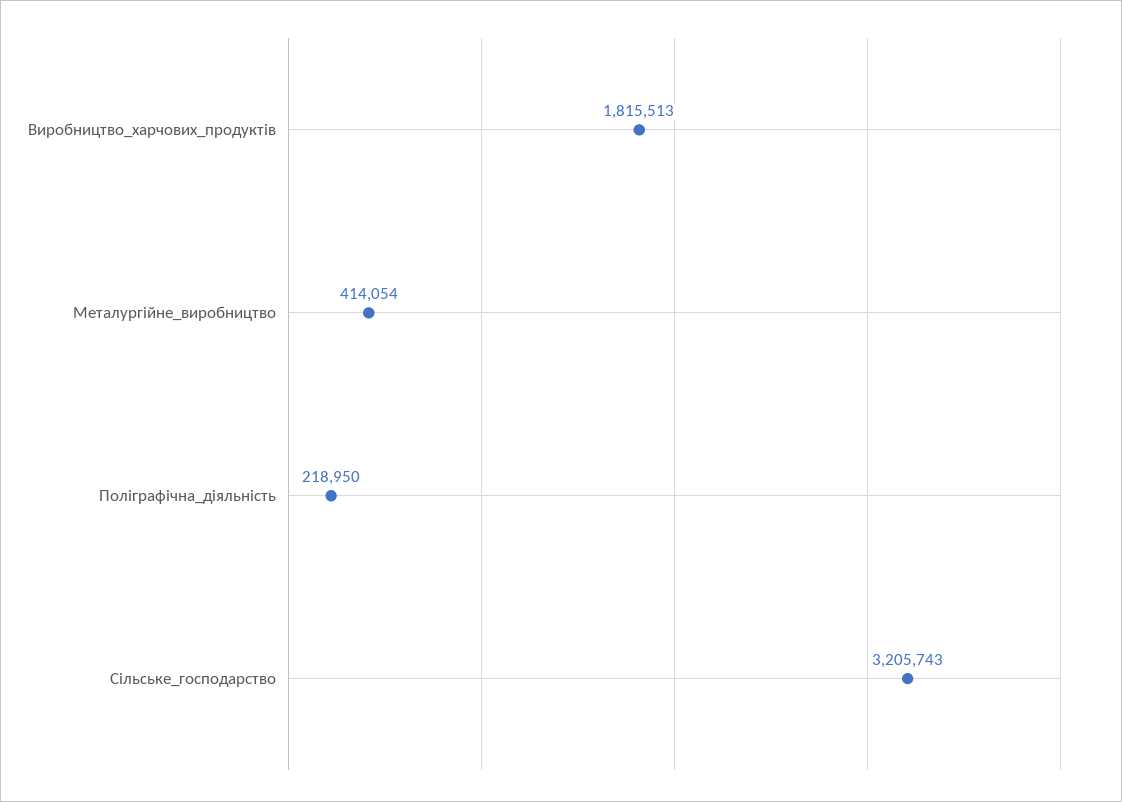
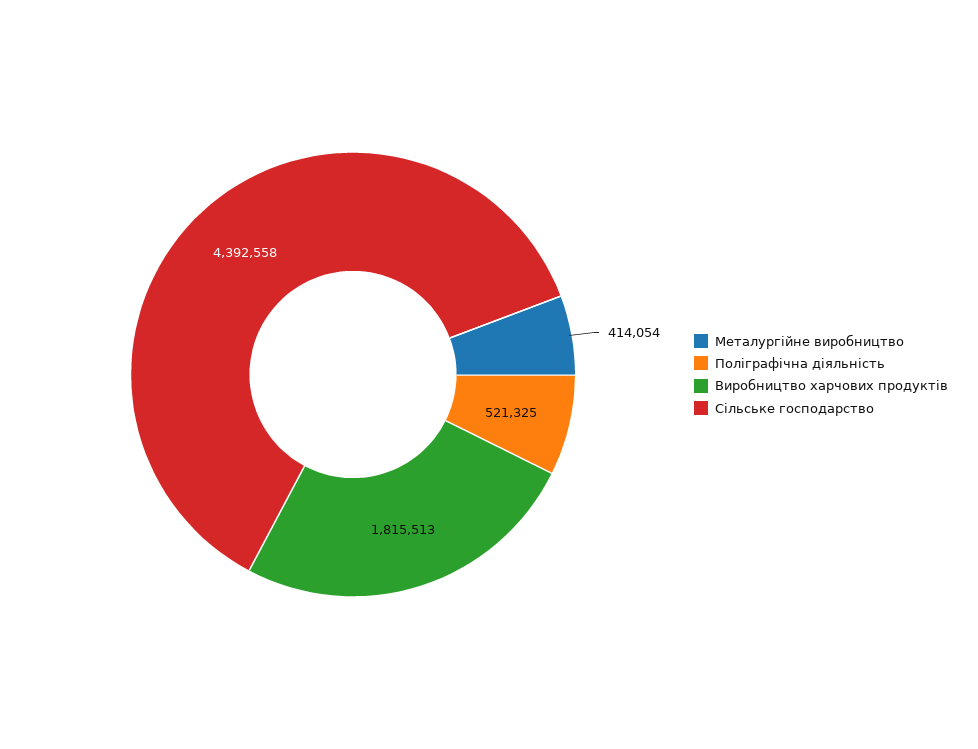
  {
    "Виробництво_харчових_продуктів": 1815513,
    "Металургійне_виробництво": 414054,
-   "Поліграфічна_діяльність": 218950,
+   "Поліграфічна_діяльність": 521325,
-   "Сільське_господарство": 3205743
+   "Сільське_господарство": 4392558
  }

